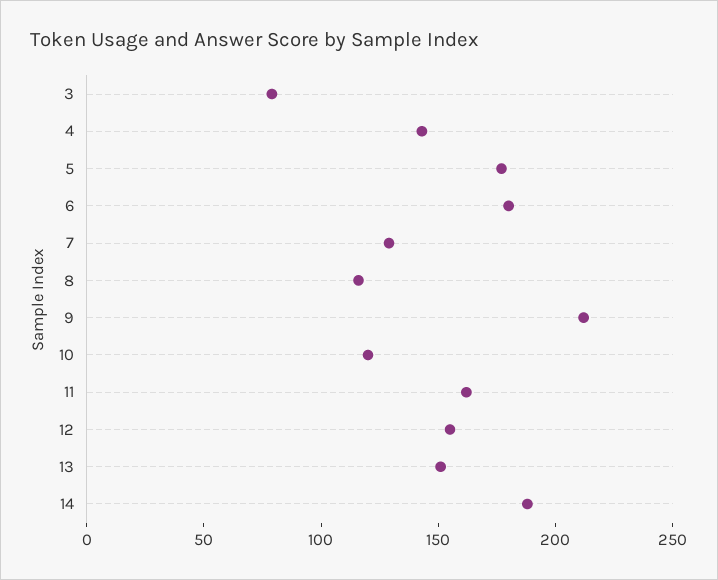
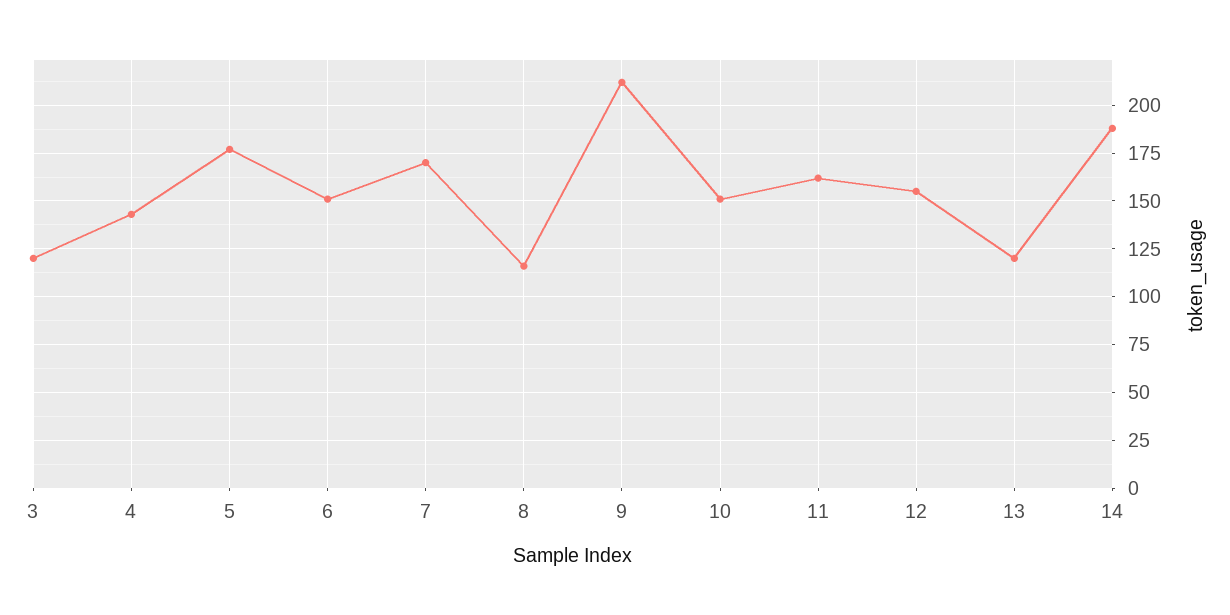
  {
-   "3": 80,
+   "3": 120,
    "4": 145,
    "5": 175,
-   "6": 180,
+   "6": 150,
-   "7": 130,
+   "7": 170,
    "8": 115,
    "9": 210,
-   "10": 120,
+   "10": 150,
    "11": 160,
    "12": 155,
-   "13": 150,
+   "13": 120,
    "14": 190
  }

